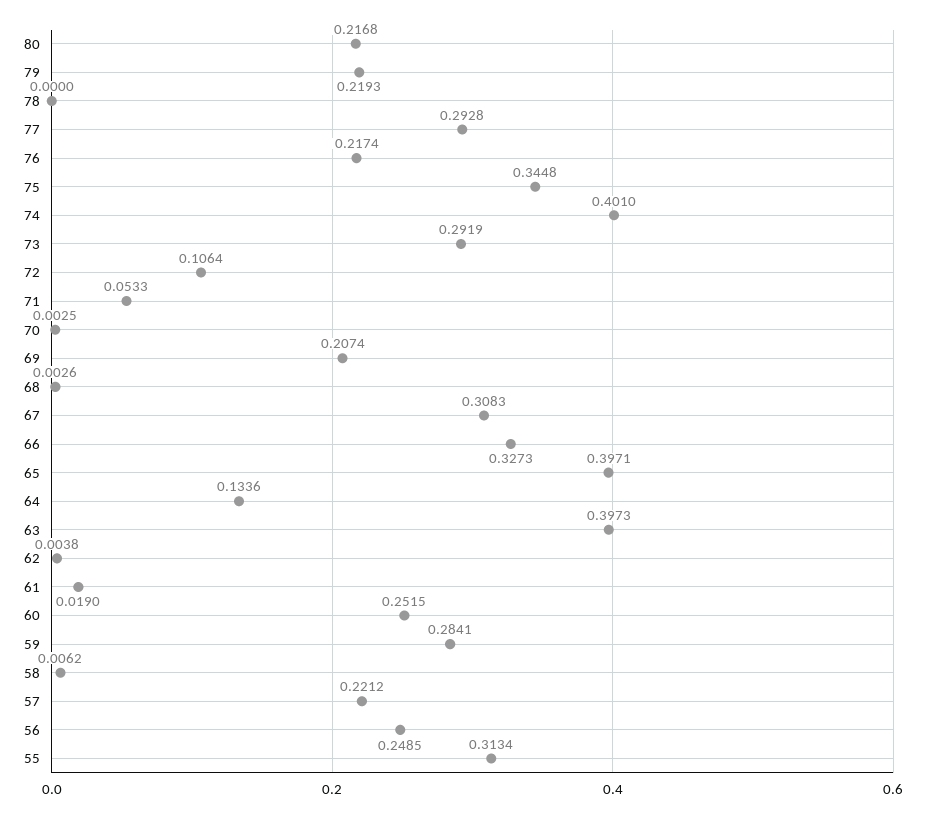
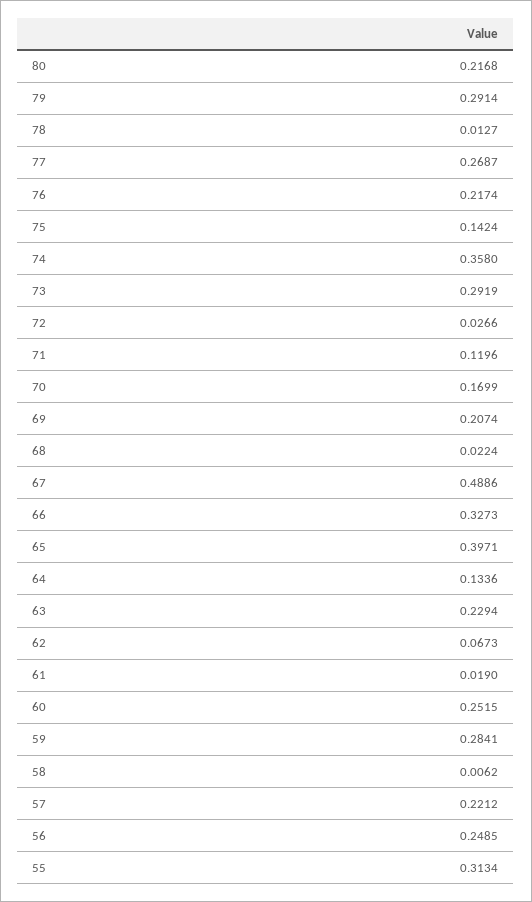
  {
    "80": 0.2168,
-   "79": 0.2193,
+   "79": 0.2914,
-   "78": 0,
+   "78": 0.0127,
-   "77": 0.2928,
+   "77": 0.2687,
    "76": 0.2174,
-   "75": 0.3448,
+   "75": 0.1424,
-   "74": 0.401,
+   "74": 0.358,
    "73": 0.2919,
-   "72": 0.1064,
+   "72": 0.0266,
-   "71": 0.0533,
+   "71": 0.1196,
-   "70": 0.0025,
+   "70": 0.1699,
    "69": 0.2074,
-   "68": 0.0026,
+   "68": 0.0224,
-   "67": 0.3083,
+   "67": 0.4886,
    "66": 0.3273,
    "65": 0.3971,
    "64": 0.1336,
-   "63": 0.3973,
+   "63": 0.2294,
-   "62": 0.0038,
+   "62": 0.0673,
    "61": 0.019,
    "60": 0.2515,
    "59": 0.2841,
    "58": 0.0062,
    "57": 0.2212,
    "56": 0.2485,
    "55": 0.3134
  }

